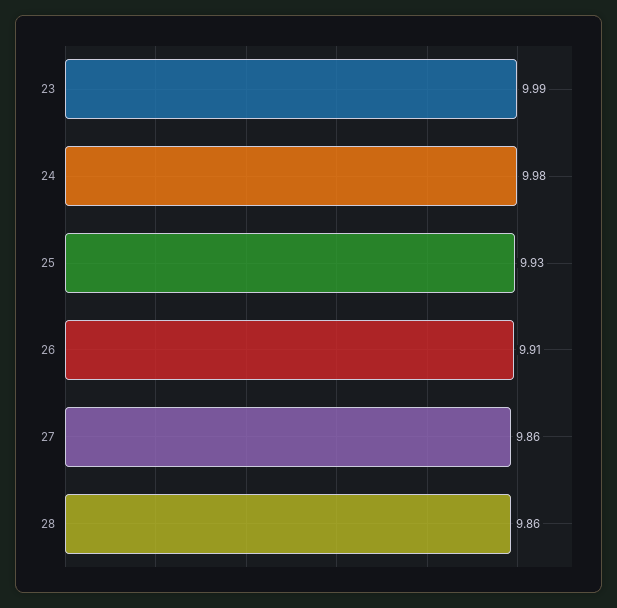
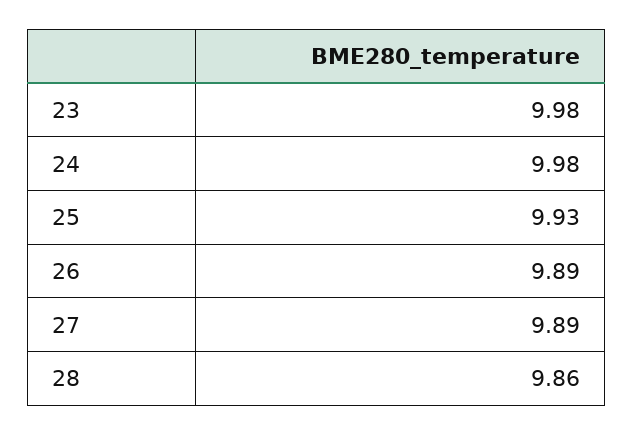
  {
-   "23": 9.99,
+   "23": 9.98,
    "24": 9.98,
    "25": 9.93,
-   "26": 9.91,
+   "26": 9.89,
-   "27": 9.86,
+   "27": 9.89,
    "28": 9.86
  }

